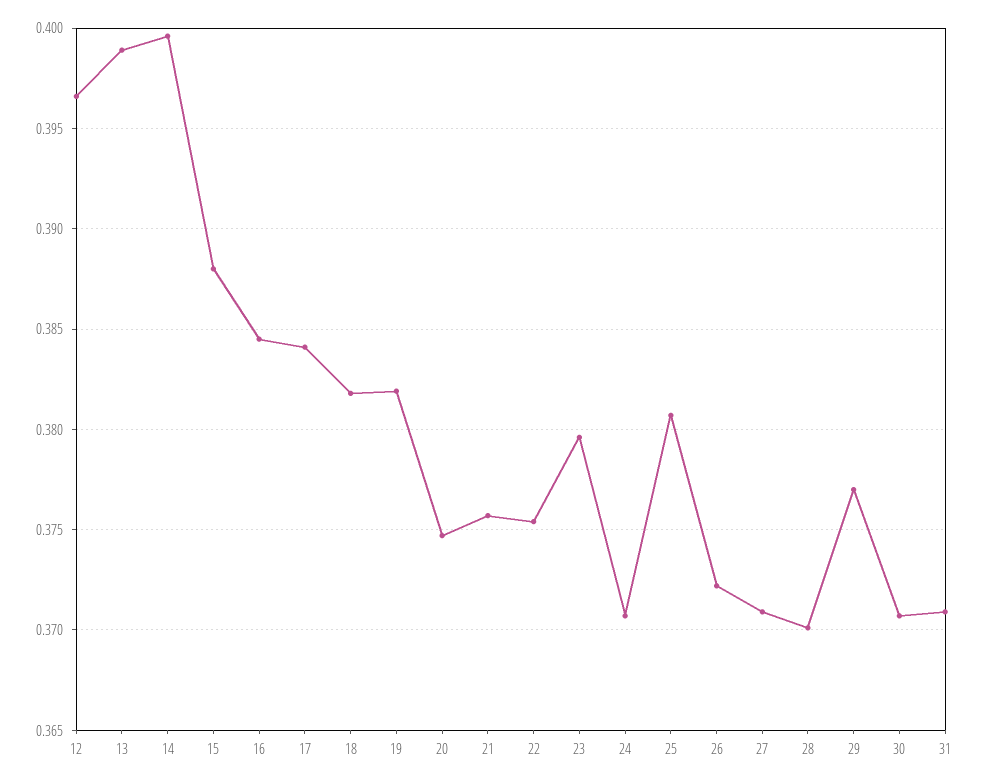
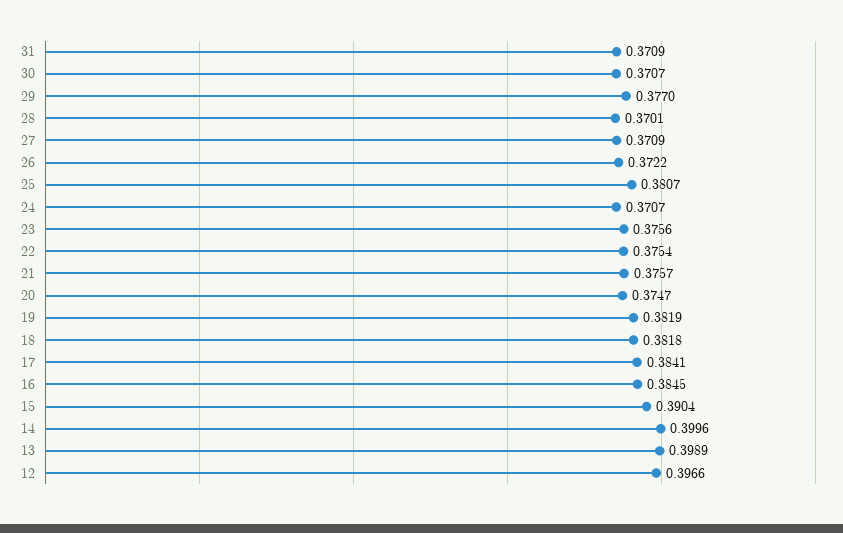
  {
    "12": 0.3966,
    "13": 0.3989,
    "14": 0.3996,
-   "15": 0.388,
+   "15": 0.3904,
    "16": 0.3845,
    "17": 0.3841,
    "18": 0.3818,
    "19": 0.3819,
    "20": 0.3747,
    "21": 0.3757,
    "22": 0.3754,
-   "23": 0.3795,
+   "23": 0.3756,
    "24": 0.3707,
    "25": 0.3807,
    "26": 0.3722,
    "27": 0.3709,
    "28": 0.3701,
    "29": 0.377,
    "30": 0.3707,
    "31": 0.3709
  }

